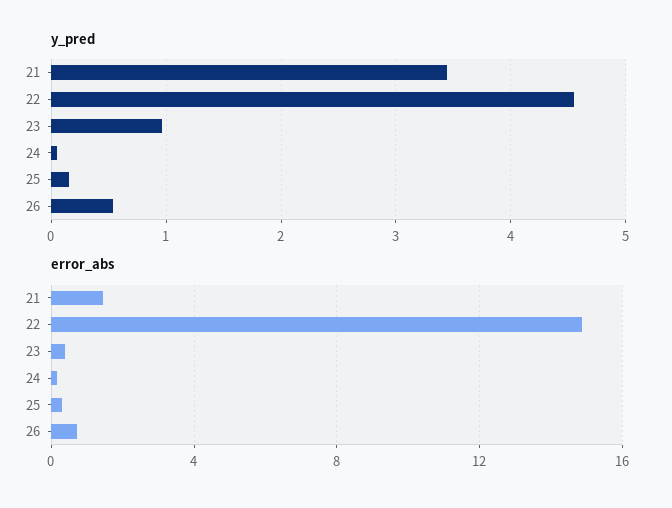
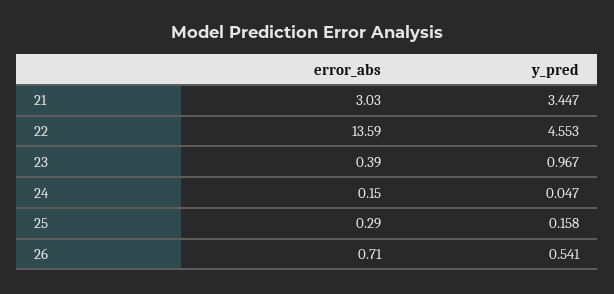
  {
    "y_pred": {
      "21": 3.447,
      "22": 4.553,
      "23": 0.967,
      "24": 0.047,
      "25": 0.158,
      "26": 0.541
    },
    "error_abs": {
-     "21": 1.5,
+     "21": 3.03,
-     "22": 15,
+     "22": 13.59,
      "23": 0.39,
      "24": 0.15,
      "25": 0.29,
      "26": 0.71
    }
  }

